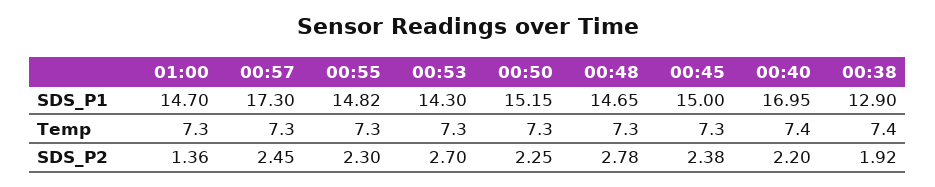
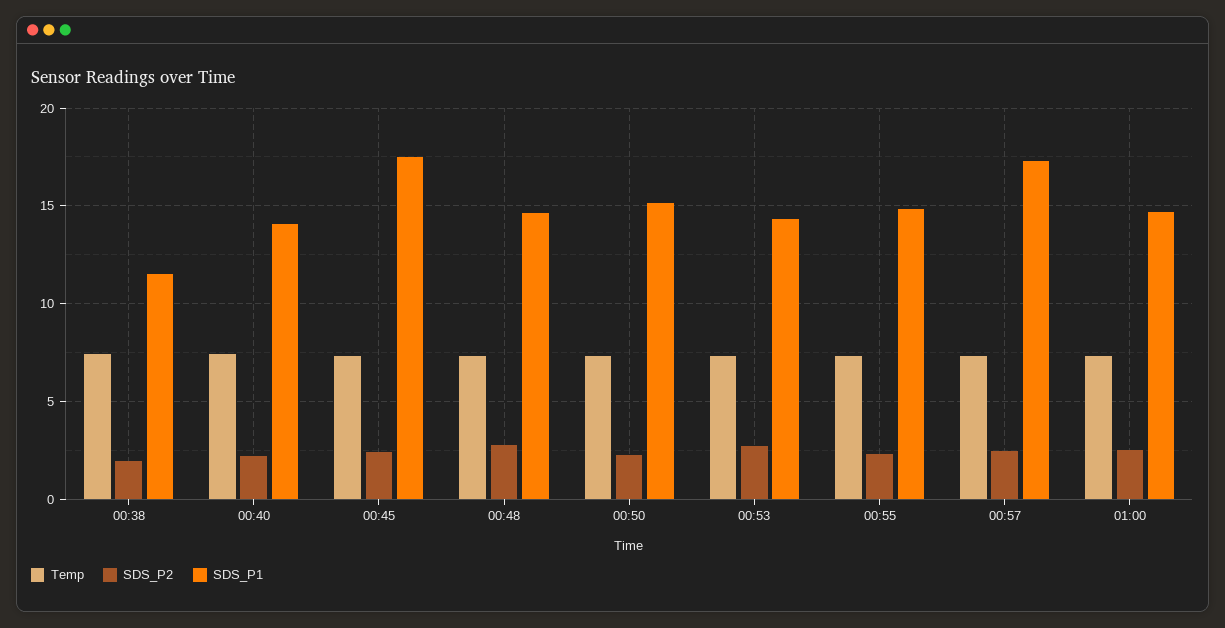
  {
    "SDS_P1": {
      "01:00": 14.7,
      "00:57": 17.3,
      "00:55": 14.82,
      "00:53": 14.3,
      "00:50": 15.15,
      "00:48": 14.65,
-     "00:45": 15,
+     "00:45": 17.5,
-     "00:40": 16.95,
+     "00:40": 14,
-     "00:38": 12.9
+     "00:38": 11.5
    },
    "Temp": {
      "01:00": 7.3,
      "00:57": 7.3,
      "00:55": 7.3,
      "00:53": 7.3,
      "00:50": 7.3,
      "00:48": 7.3,
      "00:45": 7.3,
      "00:40": 7.4,
      "00:38": 7.4
    },
    "SDS_P2": {
-     "01:00": 1.36,
+     "01:00": 2.5,
      "00:57": 2.45,
      "00:55": 2.3,
      "00:53": 2.7,
      "00:50": 2.25,
      "00:48": 2.78,
      "00:45": 2.38,
      "00:40": 2.2,
      "00:38": 1.92
    }
  }

